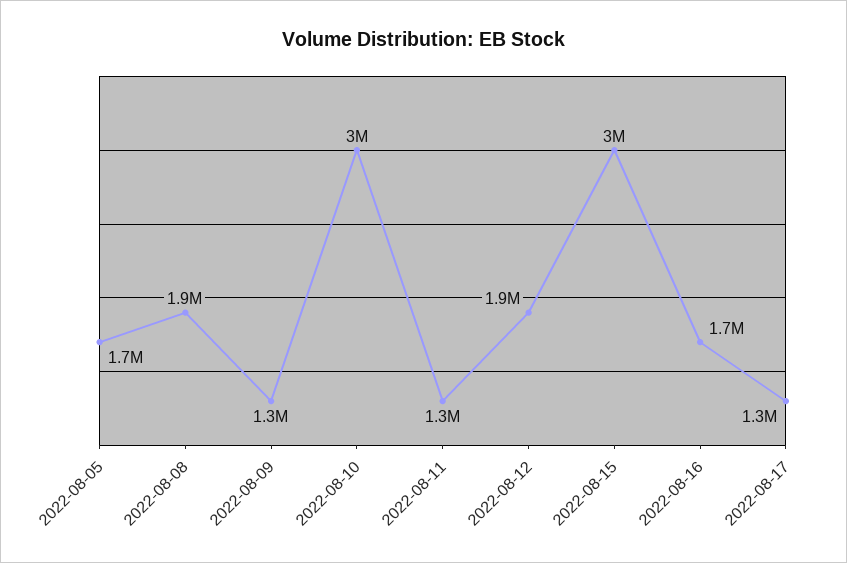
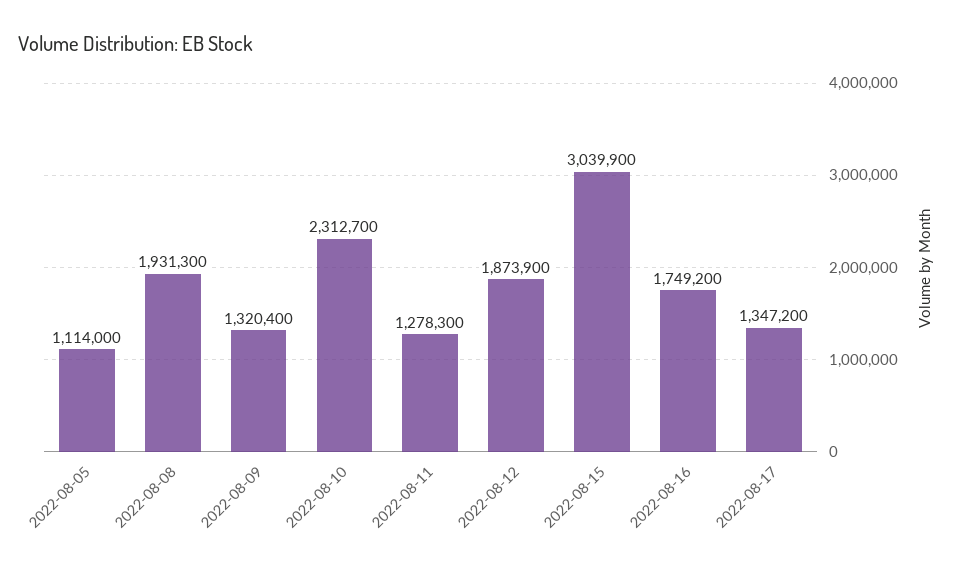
  {
-   "2022-08-05": 1700000,
+   "2022-08-05": 1114000,
    "2022-08-08": 1931300,
    "2022-08-09": 1320400,
-   "2022-08-10": 3000000,
+   "2022-08-10": 2312700,
    "2022-08-11": 1278300,
    "2022-08-12": 1873900,
    "2022-08-15": 3039900,
    "2022-08-16": 1749200,
    "2022-08-17": 1347200
  }

